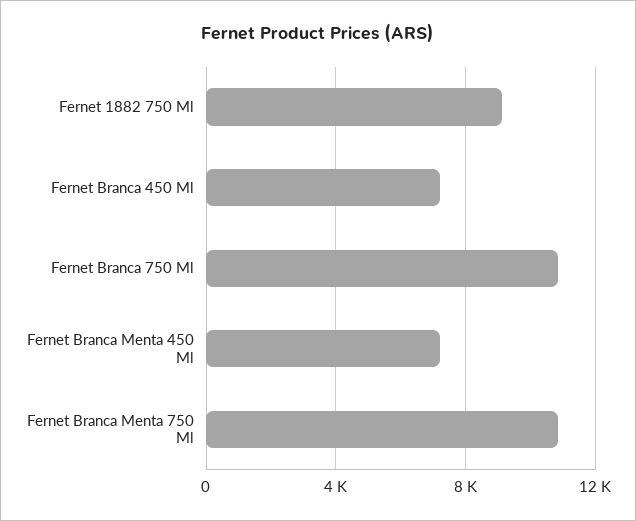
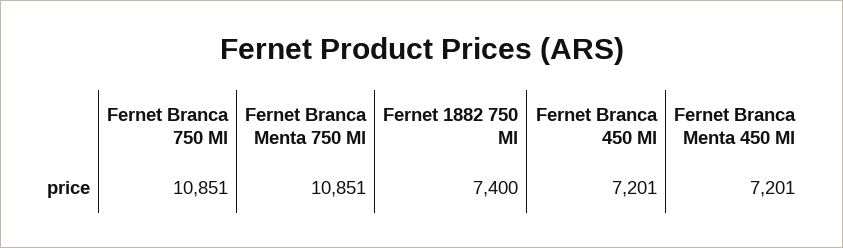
  {
-   "Fernet 1882 750 Ml": 9000,
+   "Fernet 1882 750 Ml": 7400,
    "Fernet Branca 450 Ml": 7201,
    "Fernet Branca 750 Ml": 10851,
    "Fernet Branca Menta 450 Ml": 7201,
    "Fernet Branca Menta 750 Ml": 10851
  }

